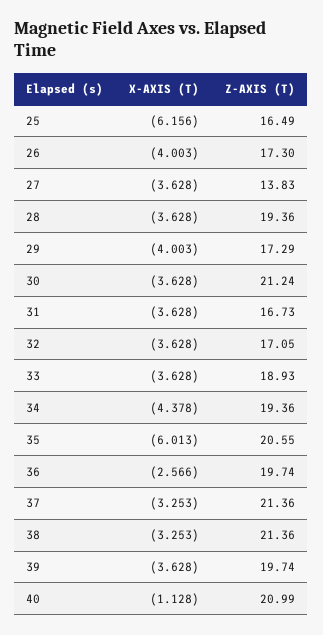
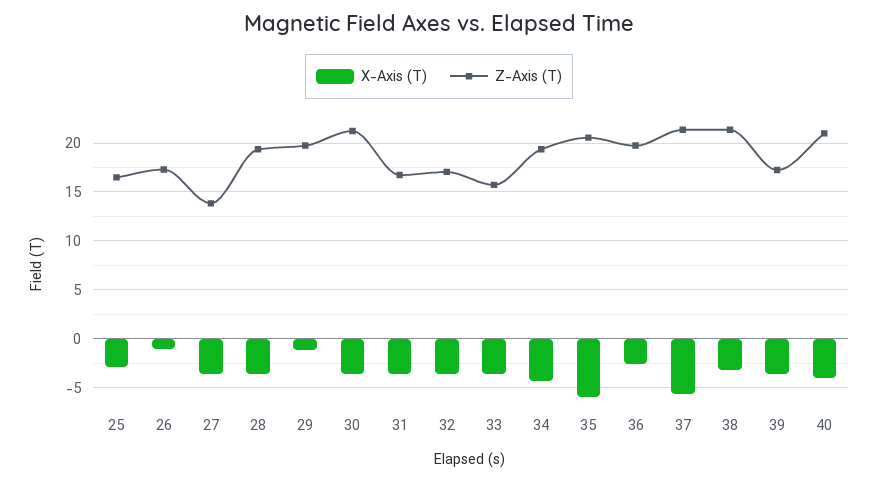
  {
    "X-AXIS (T)": {
-     "25": -6.156,
+     "25": -3,
-     "26": -4.003,
+     "26": -1,
      "27": -3.628,
      "28": -3.628,
-     "29": -4.003,
+     "29": -1,
      "30": -3.628,
      "31": -3.628,
      "32": -3.628,
      "33": -3.628,
      "34": -4.378,
      "35": -6.013,
      "36": -2.566,
-     "37": -3.253,
+     "37": -6,
      "38": -3.253,
      "39": -3.628,
-     "40": -1.128
+     "40": -4
    },
    "Z-AXIS (T)": {
      "25": 16.49,
      "26": 17.3,
      "27": 13.83,
      "28": 19.36,
-     "29": 17.29,
+     "29": 20,
      "30": 21.24,
      "31": 16.73,
      "32": 17.05,
-     "33": 18.93,
+     "33": 16,
      "34": 19.36,
      "35": 20.55,
      "36": 19.74,
      "37": 21.36,
      "38": 21.36,
-     "39": 19.74,
+     "39": 17,
      "40": 20.99
    }
  }

